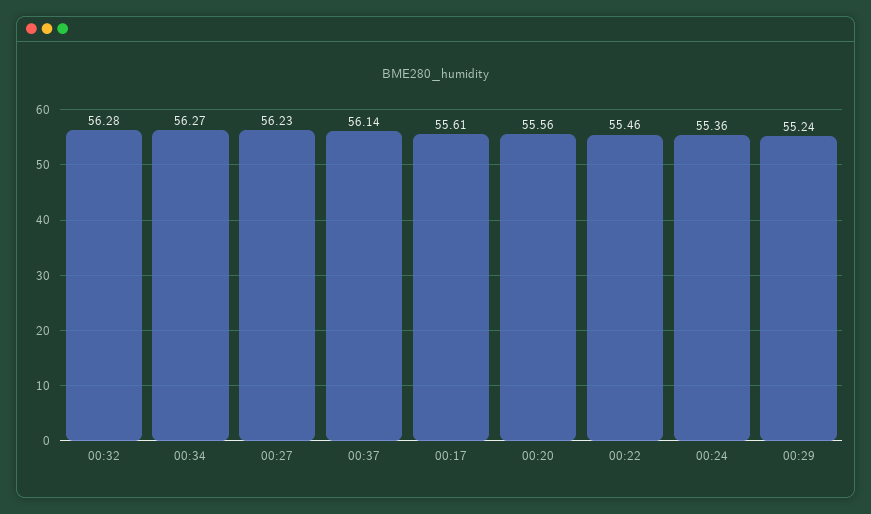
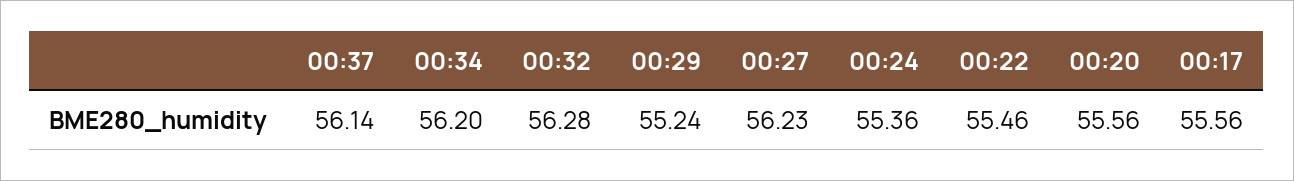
  {
    "00:32": 56.28,
-   "00:34": 56.27,
+   "00:34": 56.2,
    "00:27": 56.23,
    "00:37": 56.14,
-   "00:17": 55.61,
+   "00:17": 55.56,
    "00:20": 55.56,
    "00:22": 55.46,
    "00:24": 55.36,
    "00:29": 55.24
  }

